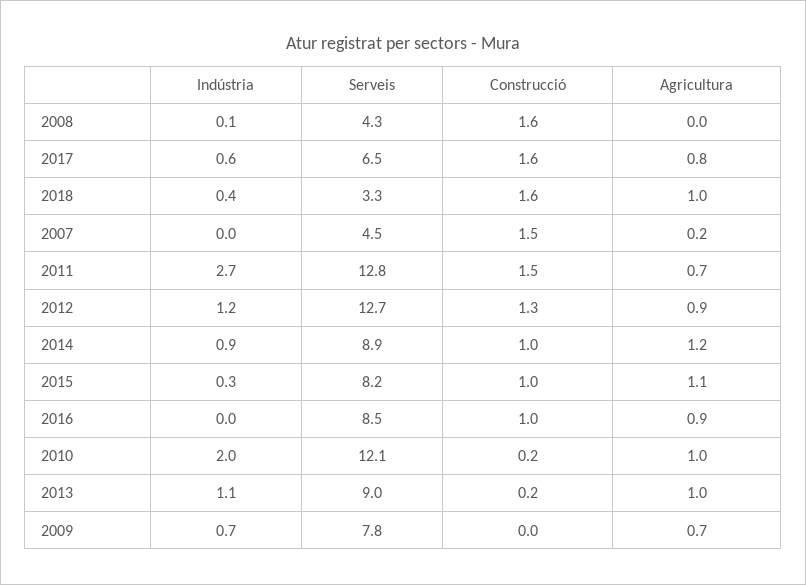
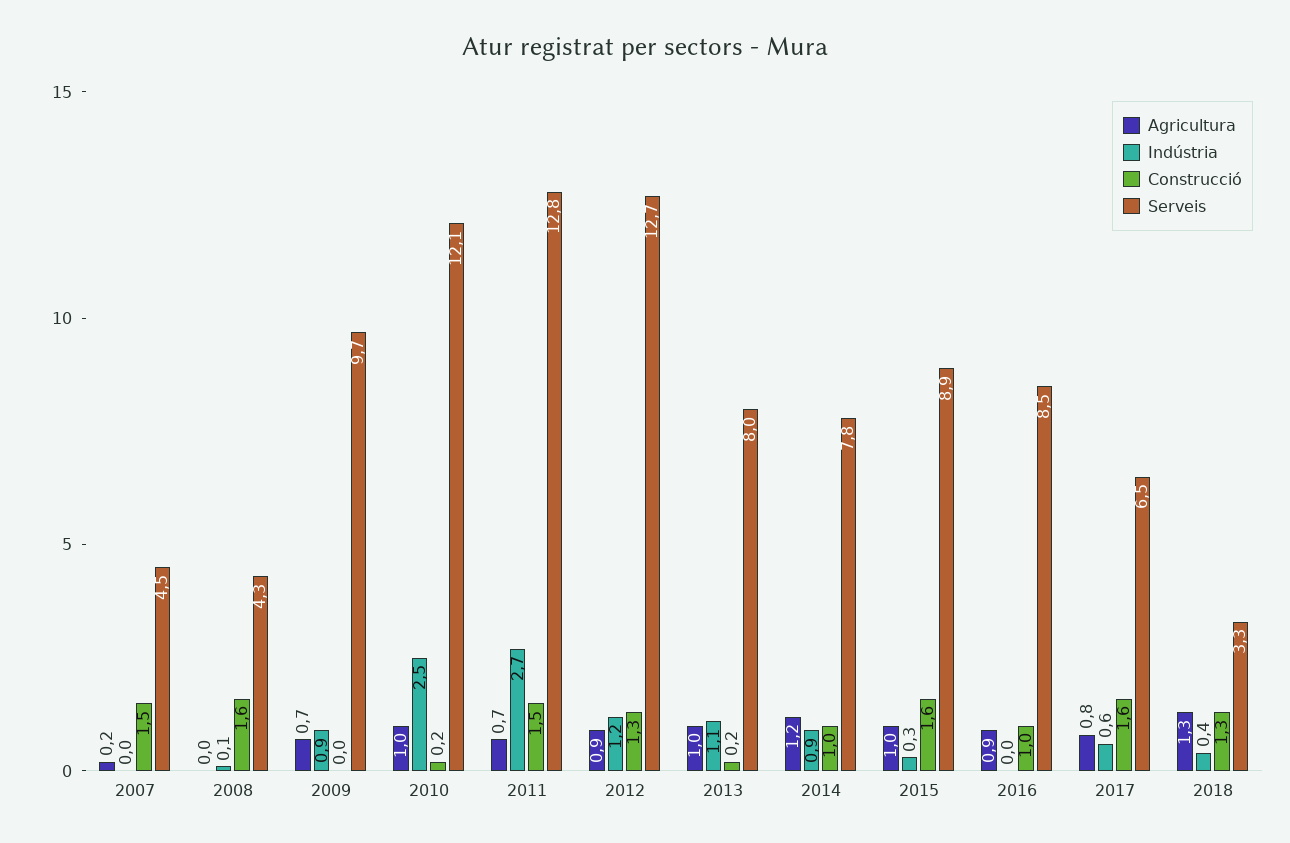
  {
    "Indústria": {
      "2008": 0.1,
      "2017": 0.6,
      "2018": 0.4,
      "2007": 0,
      "2011": 2.7,
      "2012": 1.2,
      "2014": 0.9,
      "2015": 0.3,
      "2016": 0,
-     "2010": 2,
+     "2010": 2.5,
      "2013": 1.1,
-     "2009": 0.7
+     "2009": 0.9
    },
    "Serveis": {
      "2008": 4.3,
      "2017": 6.5,
      "2018": 3.3,
      "2007": 4.5,
      "2011": 12.8,
      "2012": 12.7,
-     "2014": 8.9,
+     "2014": 7.8,
-     "2015": 8.2,
+     "2015": 8.9,
      "2016": 8.5,
      "2010": 12.1,
-     "2013": 9,
+     "2013": 8,
-     "2009": 7.8
+     "2009": 9.7
    },
    "Construcció": {
      "2008": 1.6,
      "2017": 1.6,
-     "2018": 1.6,
+     "2018": 1.3,
      "2007": 1.5,
      "2011": 1.5,
      "2012": 1.3,
      "2014": 1,
-     "2015": 1,
+     "2015": 1.6,
      "2016": 1,
      "2010": 0.2,
      "2013": 0.2,
      "2009": 0
    },
    "Agricultura": {
      "2008": 0,
      "2017": 0.8,
-     "2018": 1,
+     "2018": 1.3,
      "2007": 0.2,
      "2011": 0.7,
      "2012": 0.9,
      "2014": 1.2,
-     "2015": 1.1,
+     "2015": 1,
      "2016": 0.9,
      "2010": 1,
      "2013": 1,
      "2009": 0.7
    }
  }

